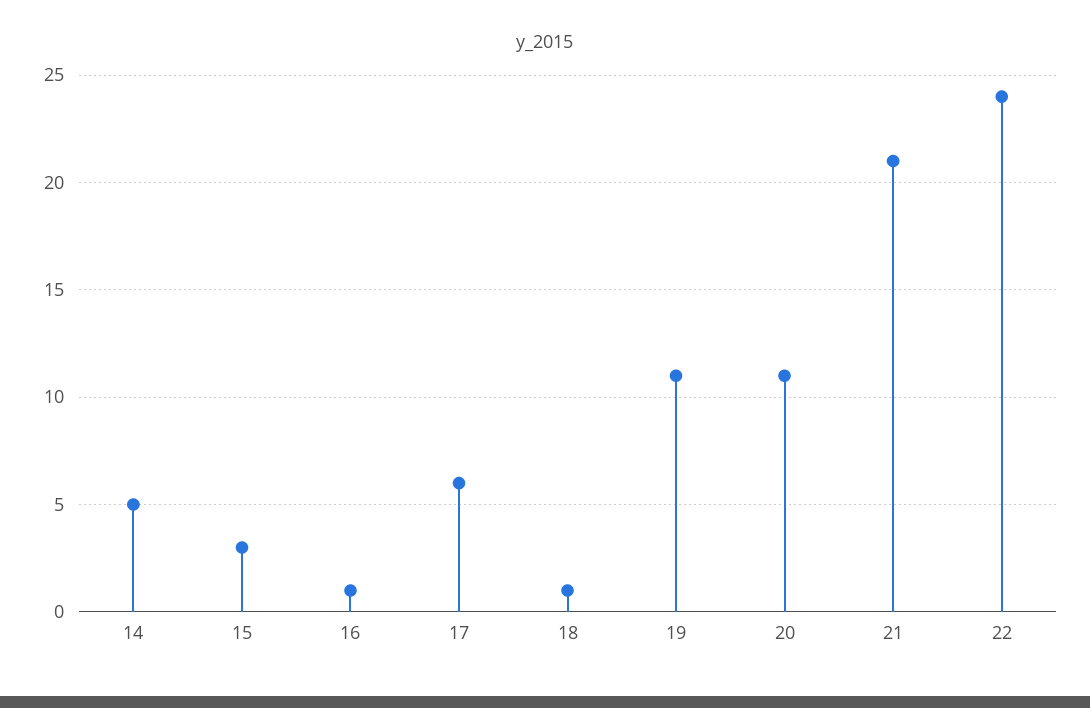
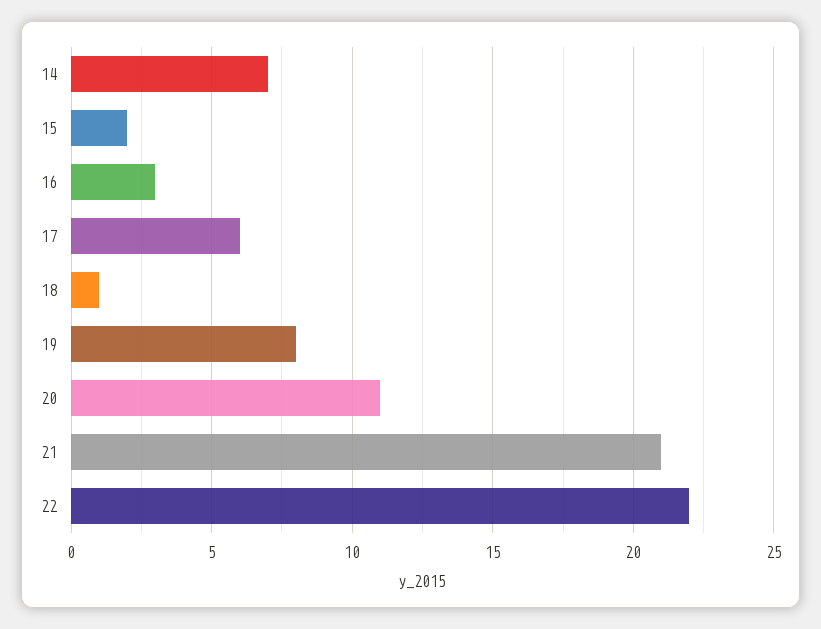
  {
-   "14": 5,
+   "14": 7,
-   "15": 3,
+   "15": 2,
-   "16": 1,
+   "16": 3,
    "17": 6,
    "18": 1,
-   "19": 11,
+   "19": 8,
    "20": 11,
    "21": 21,
-   "22": 24
+   "22": 22
  }

